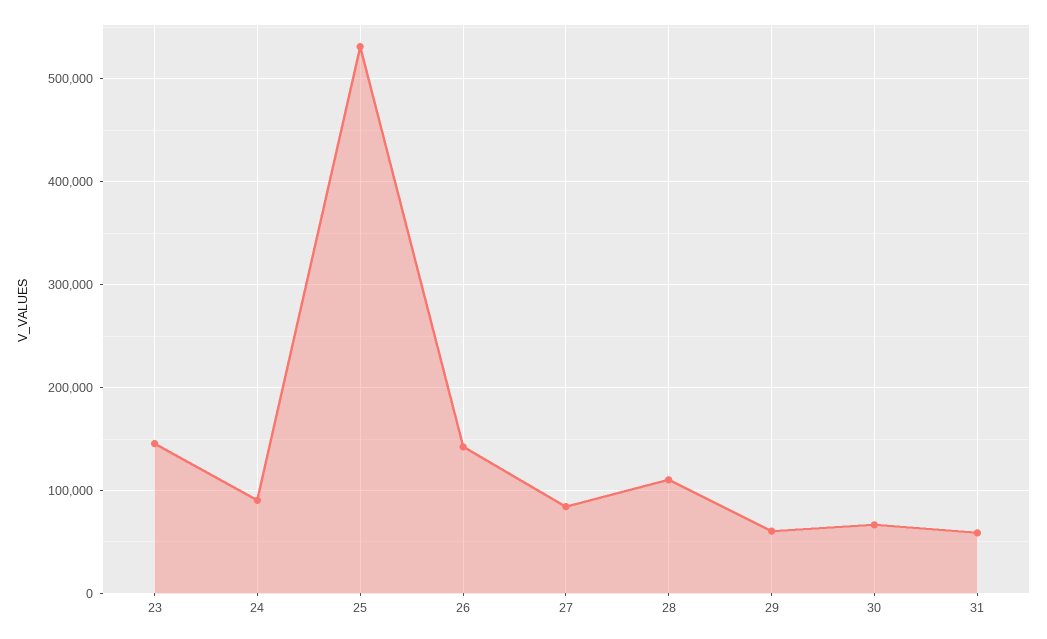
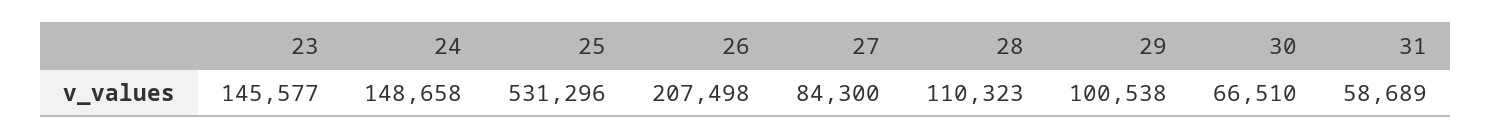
  {
    "23": 145577,
-   "24": 90000,
+   "24": 148658,
    "25": 531296,
-   "26": 140000,
+   "26": 207498,
    "27": 84300,
    "28": 110323,
-   "29": 60000,
+   "29": 100538,
    "30": 66510,
    "31": 58689
  }

